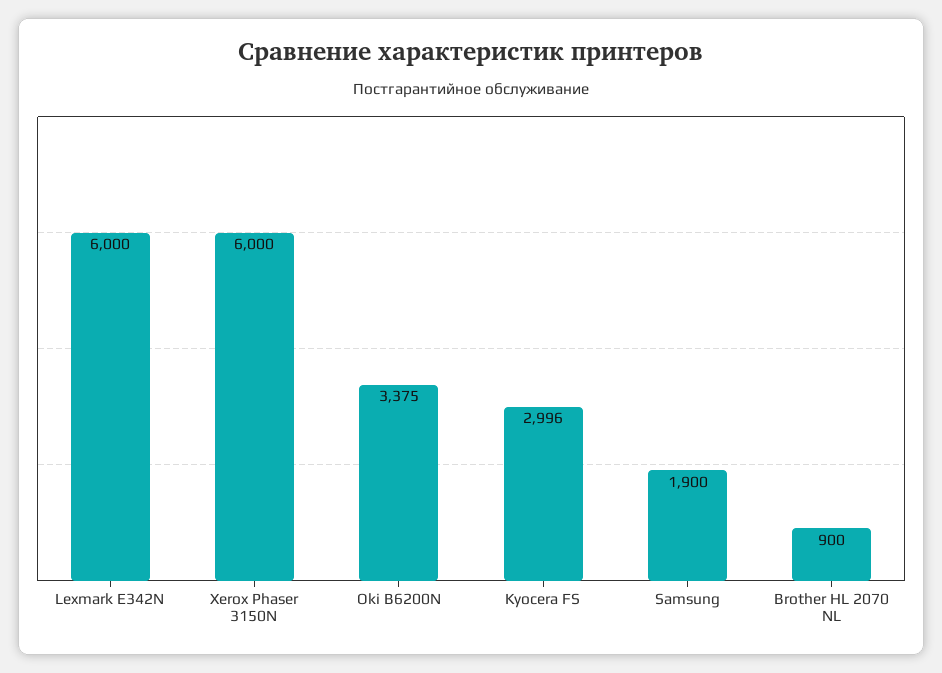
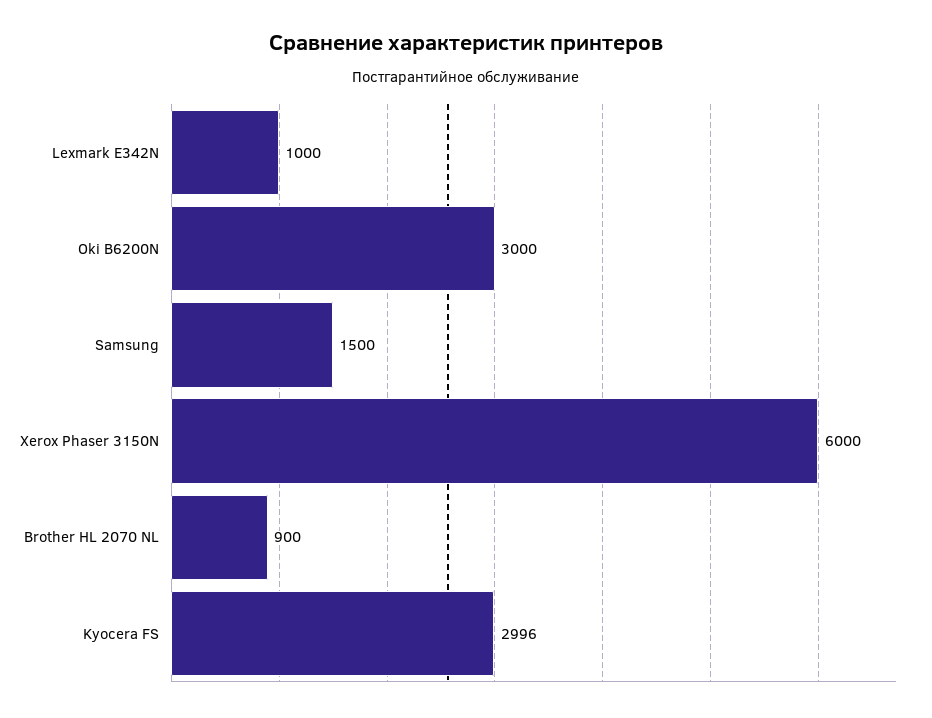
  {
-   "Lexmark E342N": 6000,
+   "Lexmark E342N": 1000,
    "Xerox Phaser 3150N": 6000,
-   "Oki B6200N": 3375,
+   "Oki B6200N": 3000,
    "Kyoсera FS": 2996,
-   "Samsung": 1900,
+   "Samsung": 1500,
    "Brother HL 2070 NL": 900
  }

